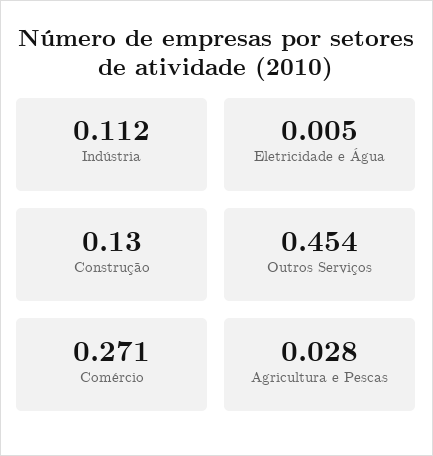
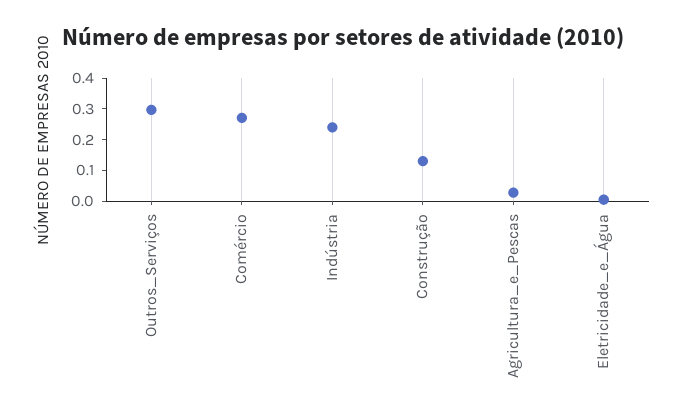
  {
-   "Indústria": 0.112,
+   "Indústria": 0.25,
    "Eletricidade e Água": 0.005,
    "Construção": 0.13,
-   "Outros Serviços": 0.454,
+   "Outros Serviços": 0.3,
    "Comércio": 0.271,
    "Agricultura e Pescas": 0.028
  }

